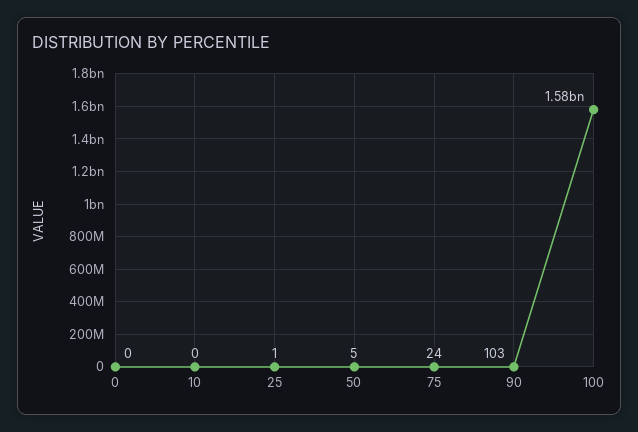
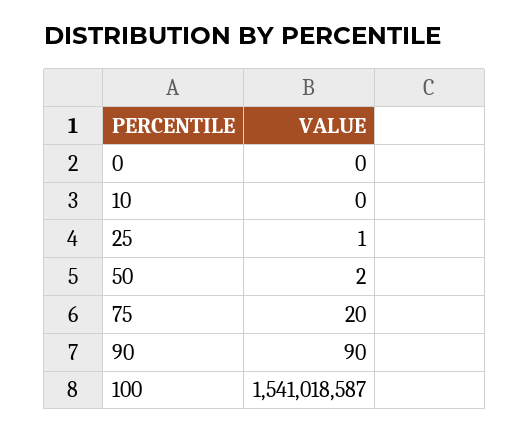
  {
    "0": 0,
    "10": 0,
    "25": 1,
-   "50": 5,
+   "50": 2,
-   "75": 24,
+   "75": 20,
-   "90": 103,
+   "90": 90,
-   "100": 1580000000
+   "100": 1541018587
  }

